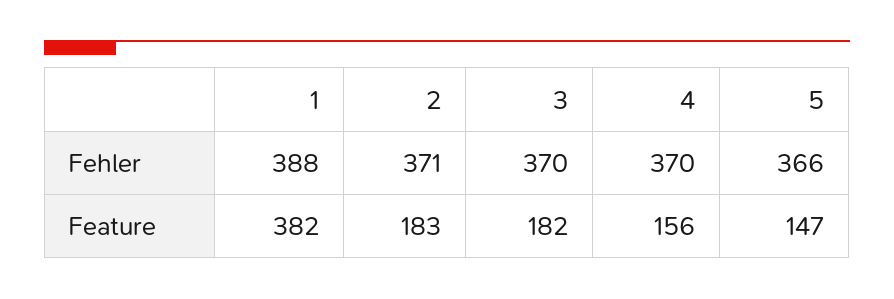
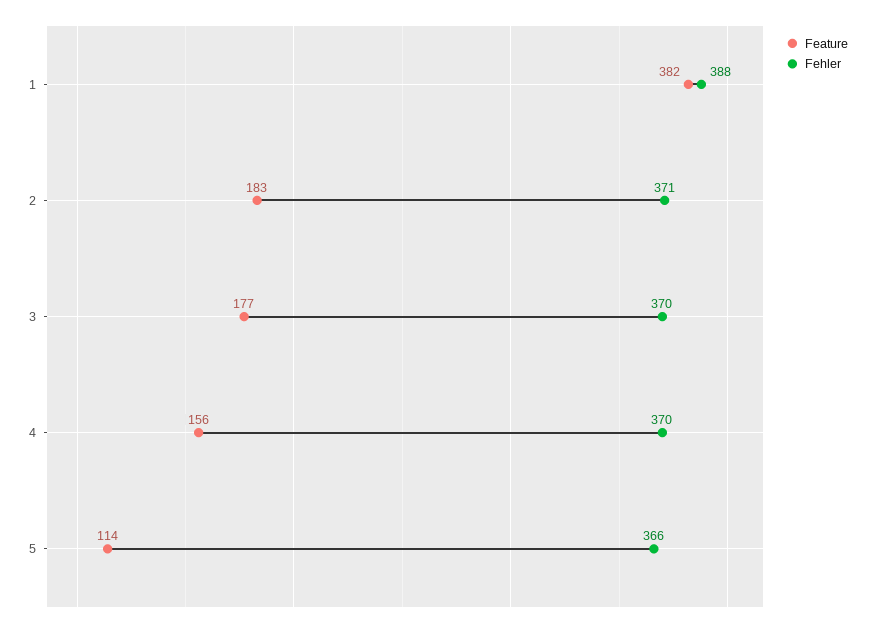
  {
    "Fehler": {
      "1": 388,
      "2": 371,
      "3": 370,
      "4": 370,
      "5": 366
    },
    "Feature": {
      "1": 382,
      "2": 183,
-     "3": 182,
+     "3": 177,
      "4": 156,
-     "5": 147
+     "5": 114
    }
  }

